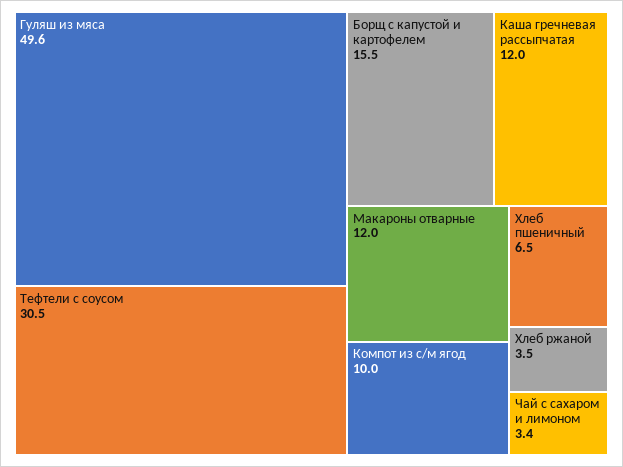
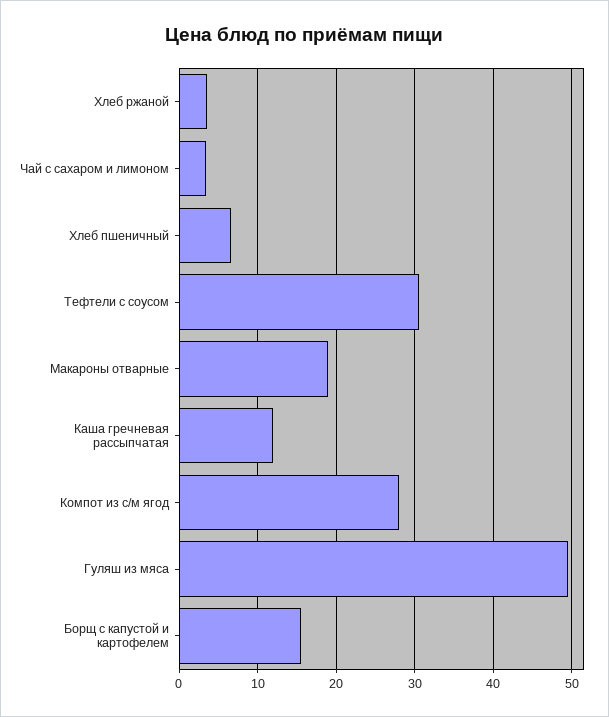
  {
    "Гуляш из мяса": 49.6,
    "Тефтели с соусом": 30.5,
    "Борщ с капустой и картофелем": 15.5,
    "Каша гречневая рассыпчатая": 12,
-   "Макароны отварные": 12,
+   "Макароны отварные": 19,
-   "Компот из с/м ягод": 10,
+   "Компот из с/м ягод": 28,
    "Хлеб пшеничный": 6.5,
    "Хлеб ржаной": 3.5,
    "Чай с сахаром и лимоном": 3.4
  }

